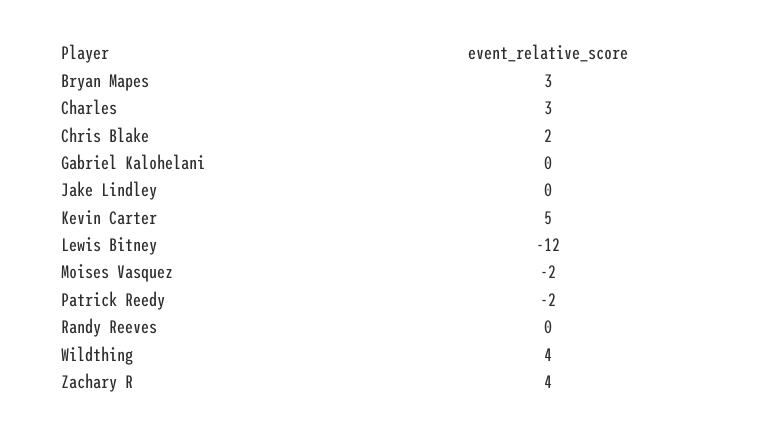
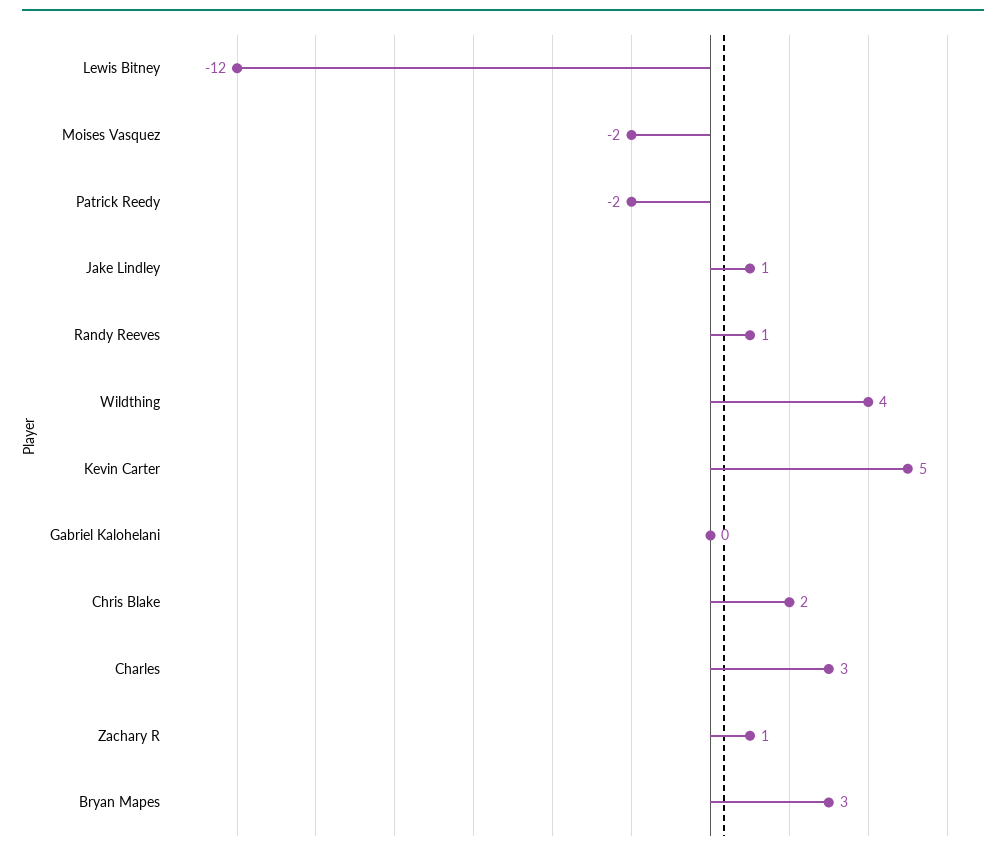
  {
    "Bryan Mapes": 3,
    "Charles": 3,
    "Chris Blake": 2,
    "Gabriel Kalohelani": 0,
-   "Jake Lindley": 0,
+   "Jake Lindley": 1,
    "Kevin Carter": 5,
    "Lewis Bitney": -12,
    "Moises Vasquez": -2,
    "Patrick Reedy": -2,
-   "Randy Reeves": 0,
+   "Randy Reeves": 1,
    "Wildthing": 4,
-   "Zachary R": 4
+   "Zachary R": 1
  }

